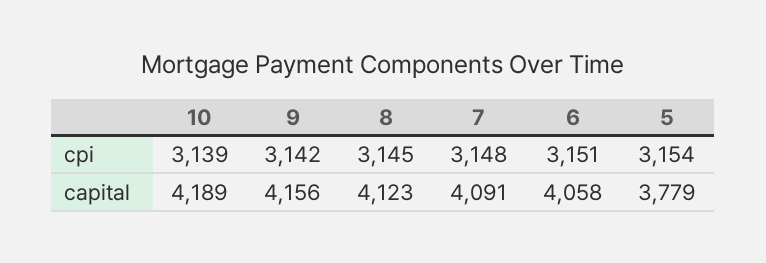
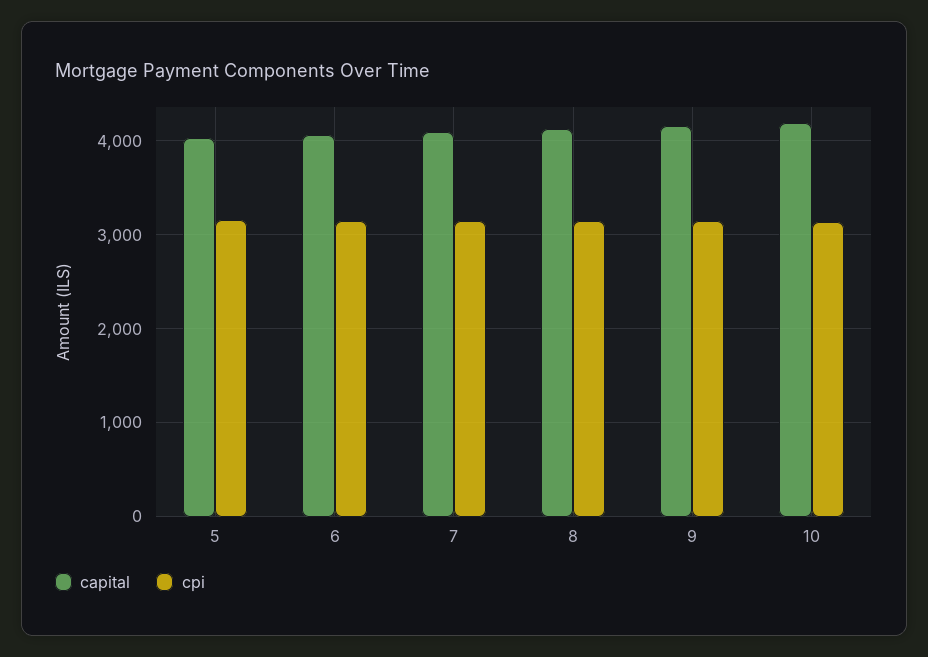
  {
    "cpi": {
      "10": 3139,
      "9": 3142,
      "8": 3145,
      "7": 3148,
      "6": 3151,
      "5": 3154
    },
    "capital": {
      "10": 4189,
      "9": 4156,
      "8": 4123,
      "7": 4091,
      "6": 4058,
-     "5": 3779
+     "5": 4000
    }
  }

